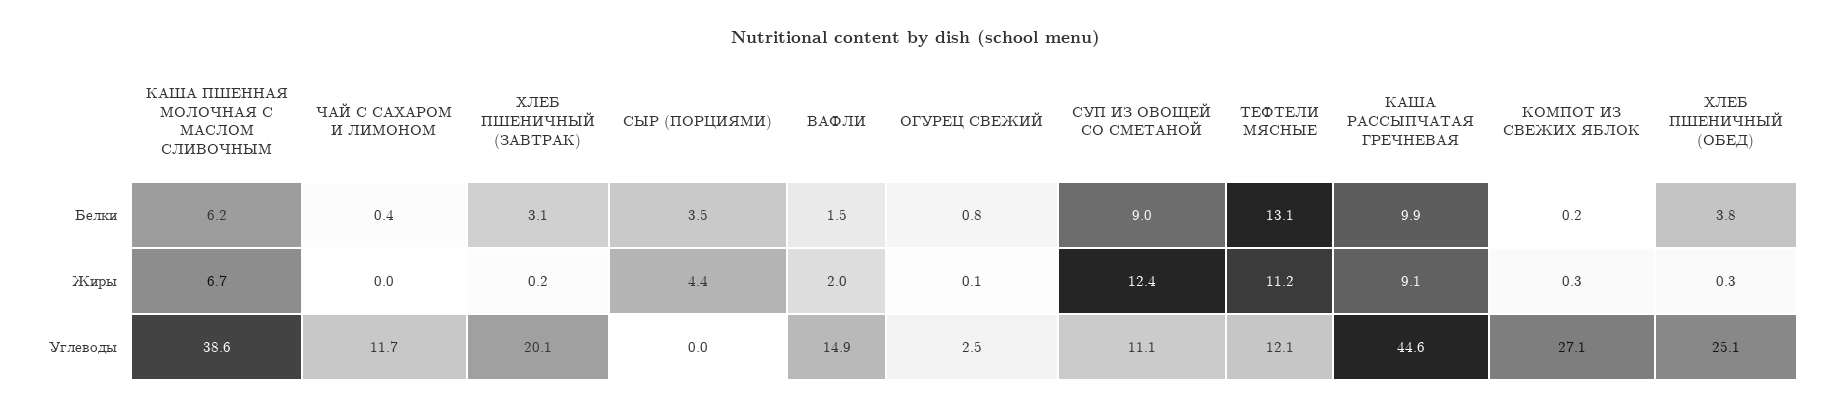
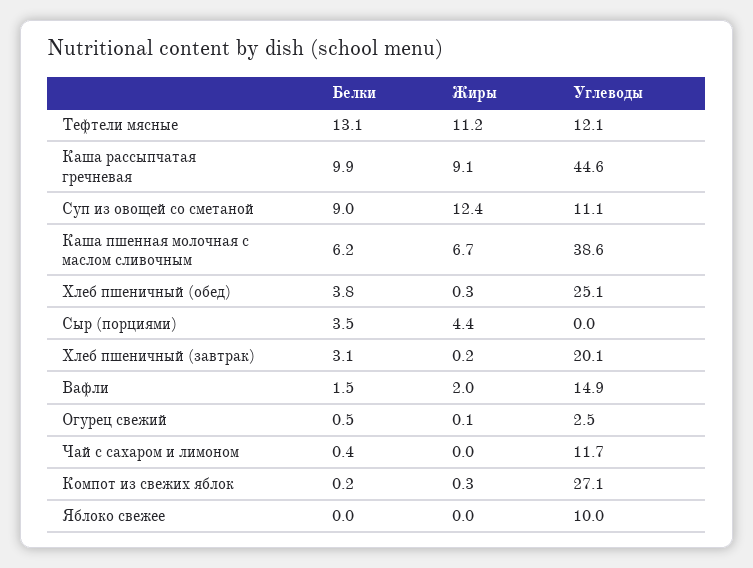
  {
    "КАША ПШЕННАЯ МОЛОЧНАЯ С МАСЛОМ СЛИВОЧНЫМ": {
      "Белки": 6.2,
      "Жиры": 6.7,
      "Углеводы": 38.6
    },
    "ЧАЙ С САХАРОМ И ЛИМОНОМ": {
      "Белки": 0.4,
      "Жиры": 0,
      "Углеводы": 11.7
    },
    "ХЛЕБ ПШЕНИЧНЫЙ (ЗАВТРАК)": {
      "Белки": 3.1,
      "Жиры": 0.2,
      "Углеводы": 20.1
    },
    "СЫР (ПОРЦИЯМИ)": {
      "Белки": 3.5,
      "Жиры": 4.4,
      "Углеводы": 0
    },
    "ВАФЛИ": {
      "Белки": 1.5,
      "Жиры": 2,
      "Углеводы": 14.9
    },
    "ОГУРЕЦ СВЕЖИЙ": {
-     "Белки": 0.8,
+     "Белки": 0.5,
      "Жиры": 0.1,
      "Углеводы": 2.5
    },
    "СУП ИЗ ОВОЩЕЙ СО СМЕТАНОЙ": {
      "Белки": 9,
      "Жиры": 12.4,
      "Углеводы": 11.1
    },
    "ТЕФТЕЛИ МЯСНЫЕ": {
      "Белки": 13.1,
      "Жиры": 11.2,
      "Углеводы": 12.1
    },
    "КАША РАССЫПЧАТАЯ ГРЕЧНЕВАЯ": {
      "Белки": 9.9,
      "Жиры": 9.1,
      "Углеводы": 44.6
    },
    "КОМПОТ ИЗ СВЕЖИХ ЯБЛОК": {
      "Белки": 0.2,
      "Жиры": 0.3,
      "Углеводы": 27.1
    },
    "ХЛЕБ ПШЕНИЧНЫЙ (ОБЕД)": {
      "Белки": 3.8,
      "Жиры": 0.3,
      "Углеводы": 25.1
-   }
+   },
+   "Яблоко свежее": {
+     "Белки": 0,
+     "Жиры": 0,
+     "Углеводы": 10
+   }
  }

